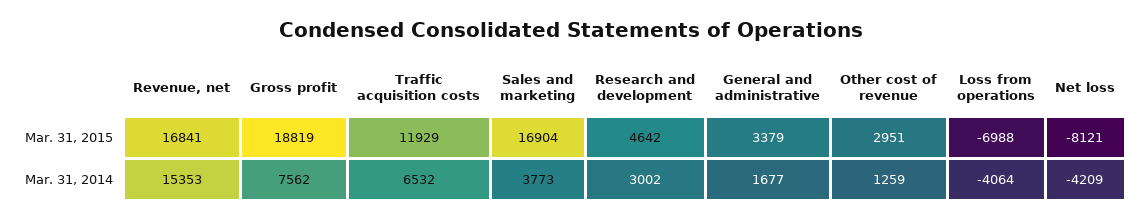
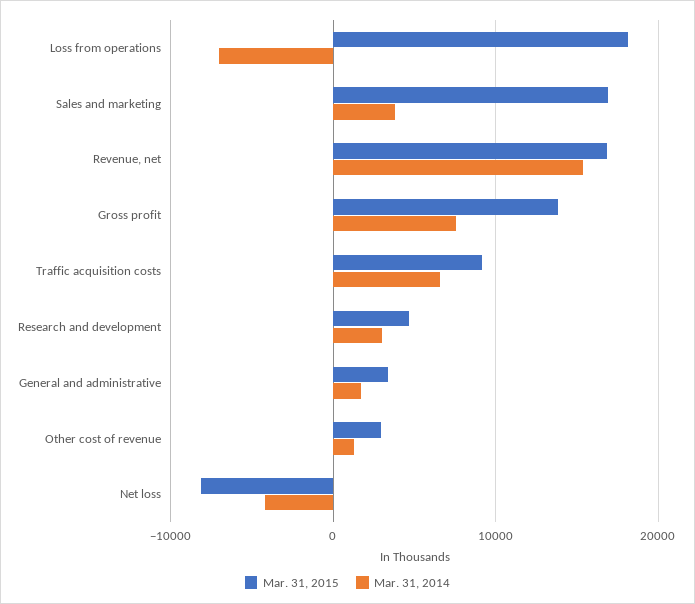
  {
    "Mar. 31, 2015": {
      "Revenue, net": 16841,
-     "Gross profit": 18819,
+     "Gross profit": 14000,
-     "Traffic acquisition costs": 11929,
+     "Traffic acquisition costs": 9000,
      "Sales and marketing": 16904,
      "Research and development": 4642,
      "General and administrative": 3379,
      "Other cost of revenue": 2951,
-     "Loss from operations": -6988,
+     "Loss from operations": 18000,
      "Net loss": -8121
    },
    "Mar. 31, 2014": {
      "Revenue, net": 15353,
      "Gross profit": 7562,
      "Traffic acquisition costs": 6532,
      "Sales and marketing": 3773,
      "Research and development": 3002,
      "General and administrative": 1677,
      "Other cost of revenue": 1259,
-     "Loss from operations": -4064,
+     "Loss from operations": -7000,
      "Net loss": -4209
    }
  }

